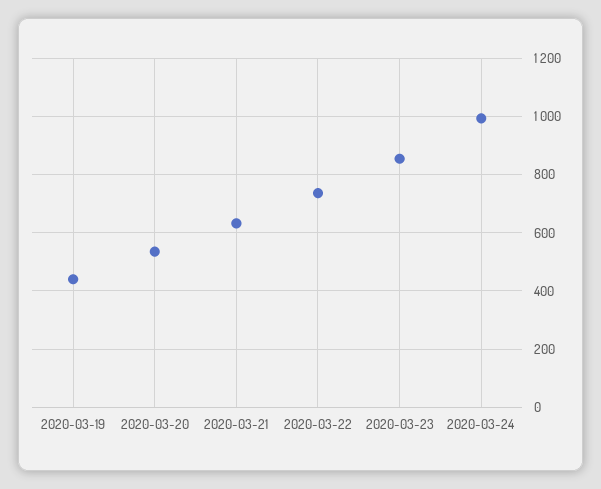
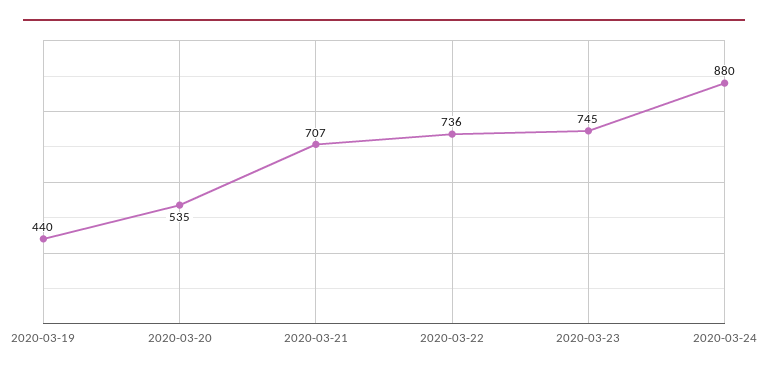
  {
    "2020-03-19": 440,
    "2020-03-20": 535,
-   "2020-03-21": 625,
+   "2020-03-21": 707,
    "2020-03-22": 736,
-   "2020-03-23": 850,
+   "2020-03-23": 745,
-   "2020-03-24": 1000
+   "2020-03-24": 880
  }

